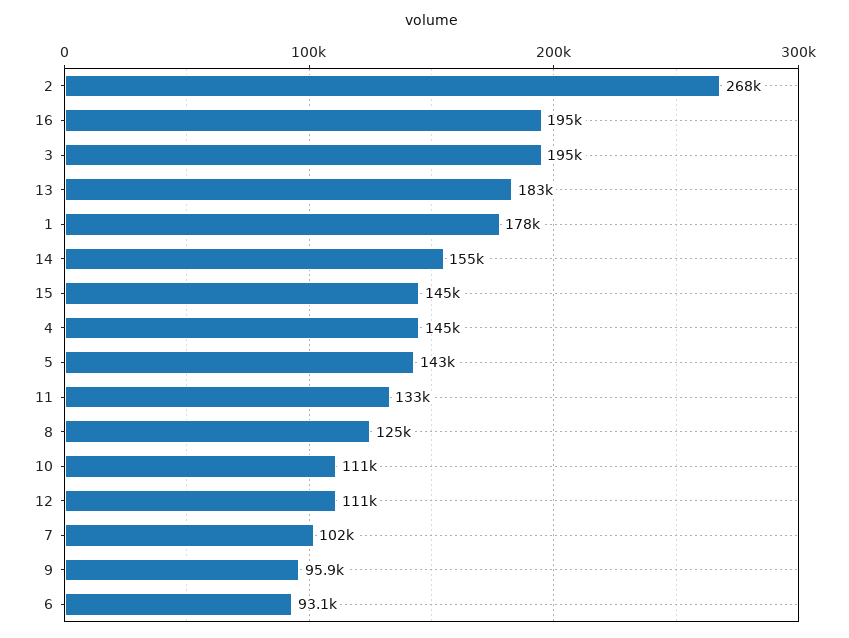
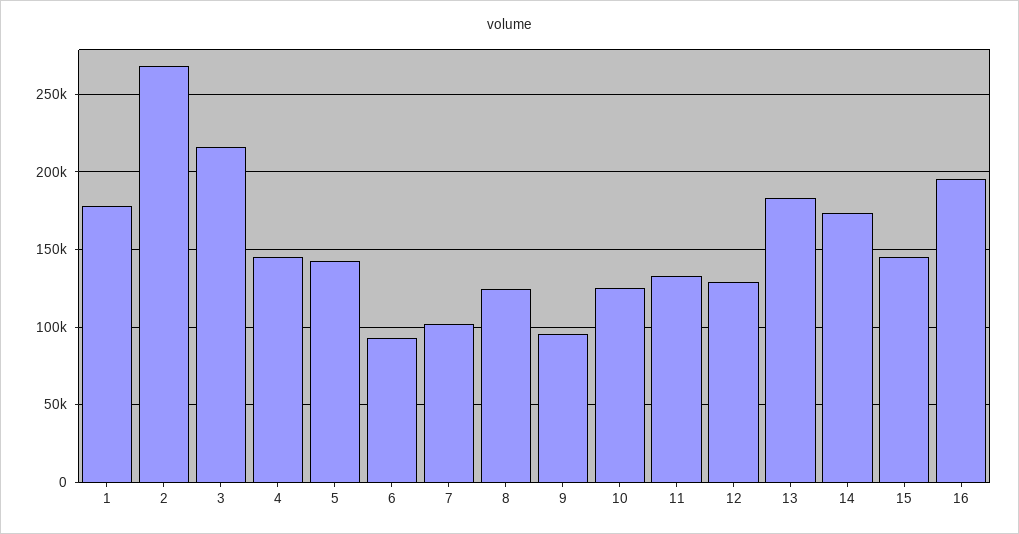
  {
    "2": 268000,
    "16": 195000,
-   "3": 195000,
+   "3": 215000,
    "13": 183000,
    "1": 178000,
-   "14": 155000,
+   "14": 175000,
    "15": 145000,
    "4": 145000,
    "5": 143000,
    "11": 133000,
    "8": 125000,
-   "10": 111000,
+   "10": 125000,
-   "12": 111000,
+   "12": 130000,
    "7": 102000,
    "9": 95900,
    "6": 93100
  }

